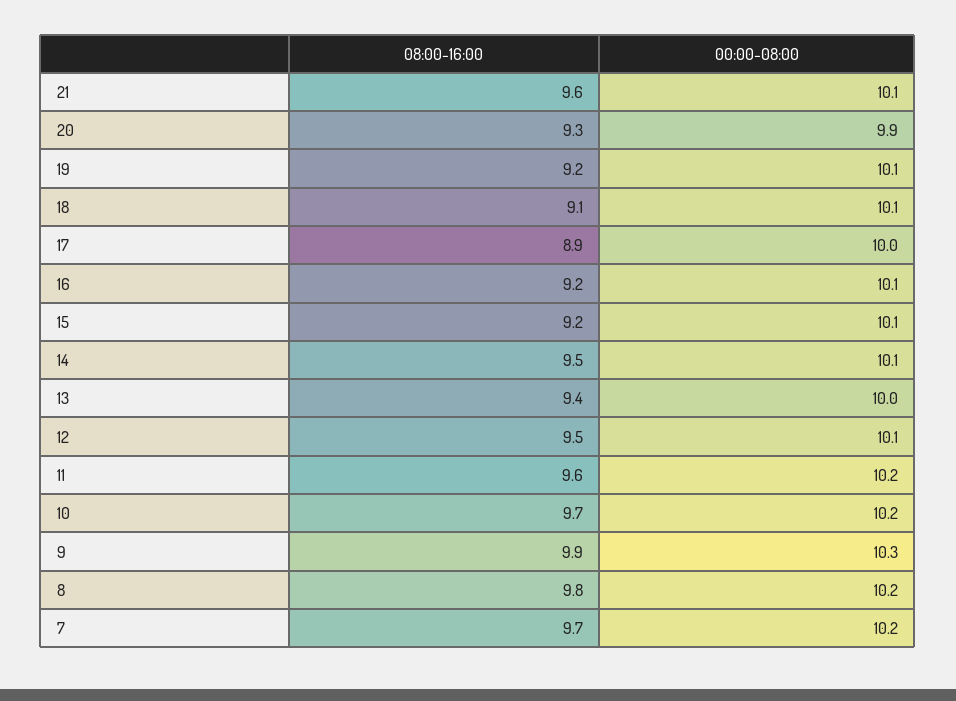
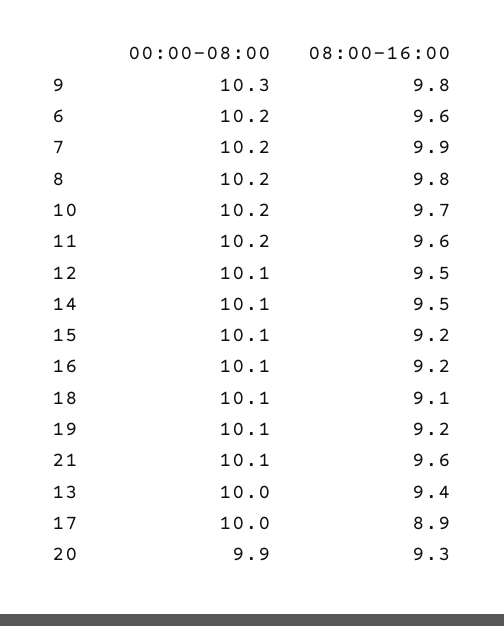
  {
    "08:00-16:00": {
      "21": 9.6,
      "20": 9.3,
      "19": 9.2,
      "18": 9.1,
      "17": 8.9,
      "16": 9.2,
      "15": 9.2,
      "14": 9.5,
      "13": 9.4,
      "12": 9.5,
      "11": 9.6,
      "10": 9.7,
-     "9": 9.9,
+     "9": 9.8,
      "8": 9.8,
-     "7": 9.7
+     "7": 9.9,
+     "6": 9.6
    },
    "00:00-08:00": {
      "21": 10.1,
      "20": 9.9,
      "19": 10.1,
      "18": 10.1,
      "17": 10,
      "16": 10.1,
      "15": 10.1,
      "14": 10.1,
      "13": 10,
      "12": 10.1,
      "11": 10.2,
      "10": 10.2,
      "9": 10.3,
      "8": 10.2,
-     "7": 10.2
+     "7": 10.2,
+     "6": 10.2
    }
  }

